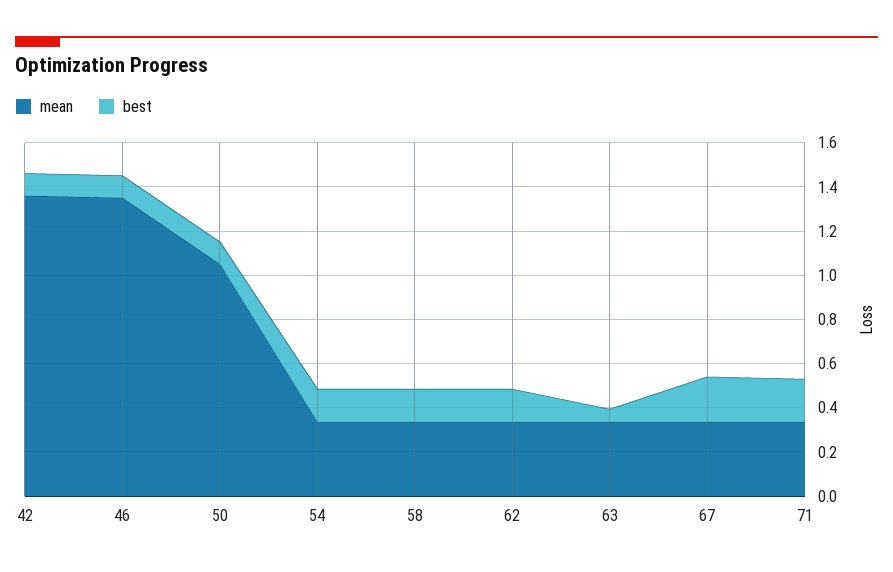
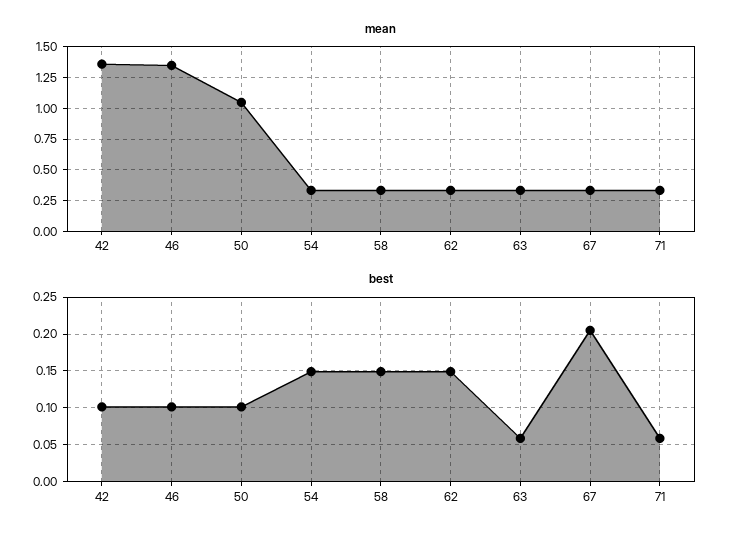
  {
    "mean": {
      "42": 1.35,
      "46": 1.35,
      "50": 1.05,
      "54": 0.35,
      "58": 0.35,
      "62": 0.35,
      "63": 0.35,
      "67": 0.35,
      "71": 0.35
    },
    "best": {
      "42": 0.1,
      "46": 0.1,
      "50": 0.1,
      "54": 0.15,
      "58": 0.15,
      "62": 0.15,
      "63": 0.06,
      "67": 0.21,
-     "71": 0.2
+     "71": 0.06
    }
  }

